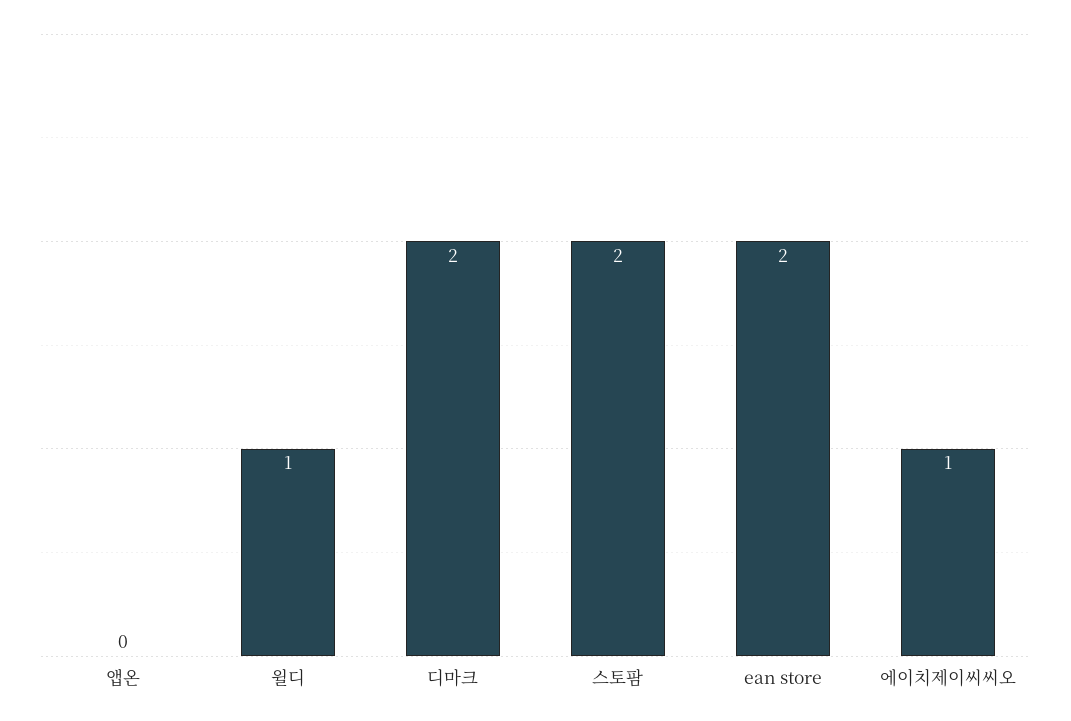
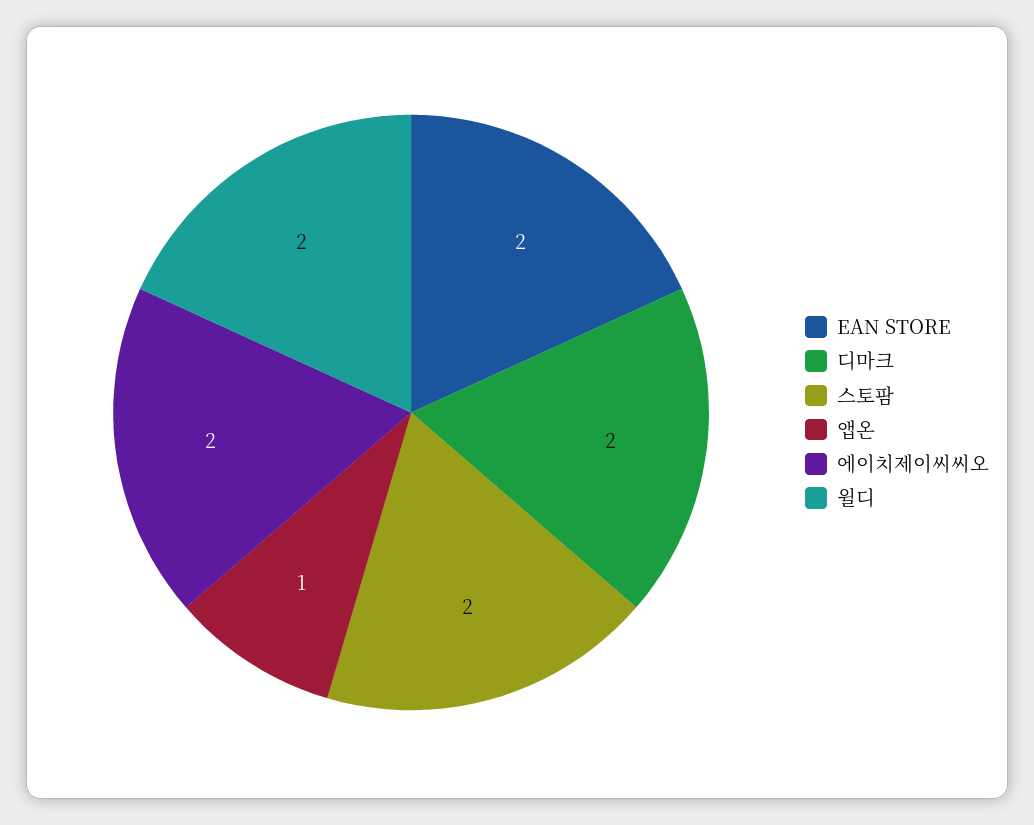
  {
-   "앱온": 0,
+   "앱온": 1,
-   "윌디": 1,
+   "윌디": 2,
    "디마크": 2,
    "스토팜": 2,
    "ean store": 2,
-   "에이치제이씨씨오": 1
+   "에이치제이씨씨오": 2
  }

